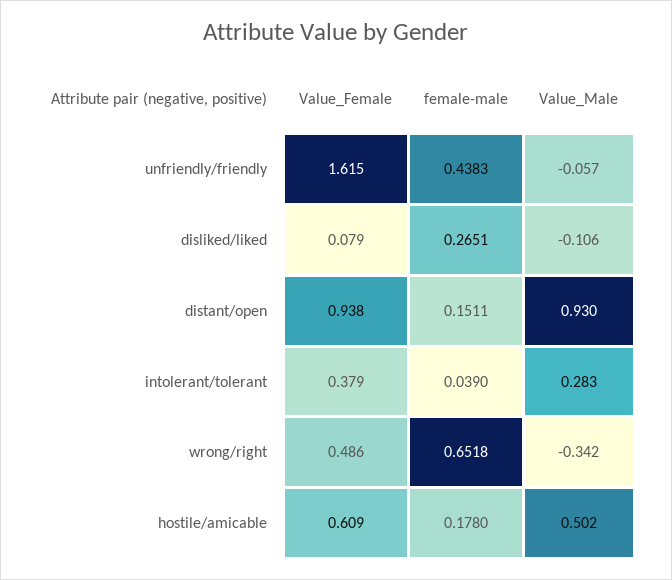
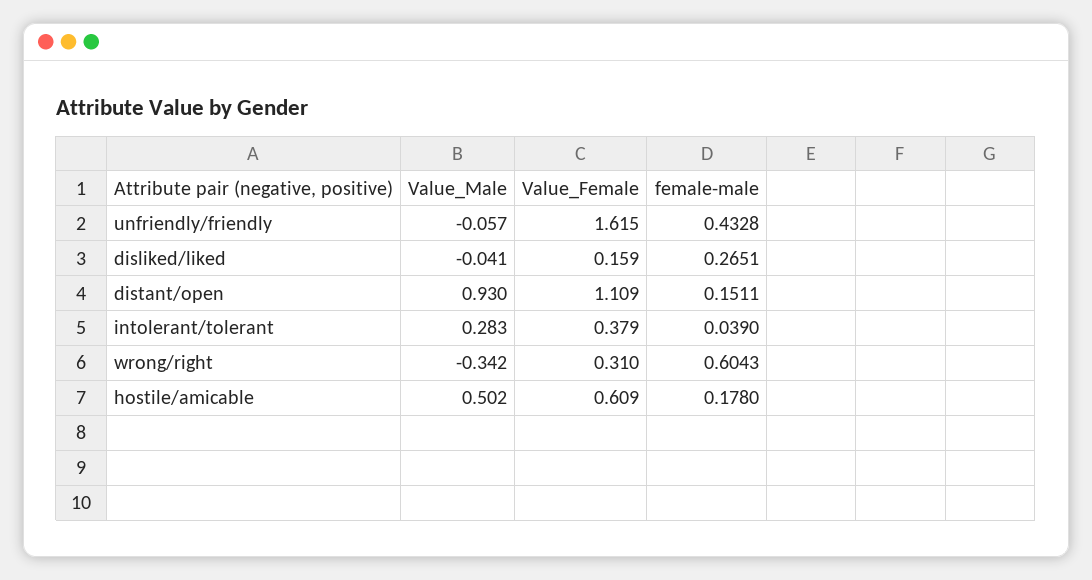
  {
    "Value_Female": {
      "unfriendly/friendly": 1.615,
-     "disliked/liked": 0.079,
+     "disliked/liked": 0.159,
-     "distant/open": 0.938,
+     "distant/open": 1.109,
      "intolerant/tolerant": 0.379,
-     "wrong/right": 0.486,
+     "wrong/right": 0.31,
      "hostile/amicable": 0.609
    },
    "female-male": {
-     "unfriendly/friendly": 0.4383,
+     "unfriendly/friendly": 0.4328,
      "disliked/liked": 0.2651,
      "distant/open": 0.1511,
      "intolerant/tolerant": 0.039,
-     "wrong/right": 0.6518,
+     "wrong/right": 0.6043,
      "hostile/amicable": 0.178
    },
    "Value_Male": {
      "unfriendly/friendly": -0.057,
-     "disliked/liked": -0.106,
+     "disliked/liked": -0.041,
      "distant/open": 0.93,
      "intolerant/tolerant": 0.283,
      "wrong/right": -0.342,
      "hostile/amicable": 0.502
    }
  }

